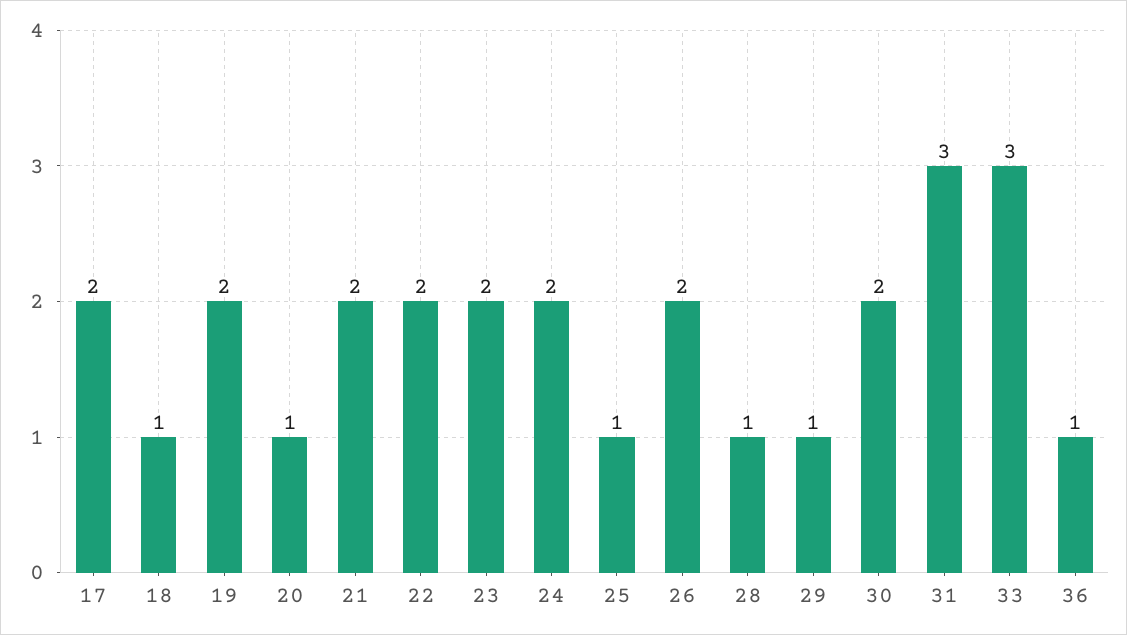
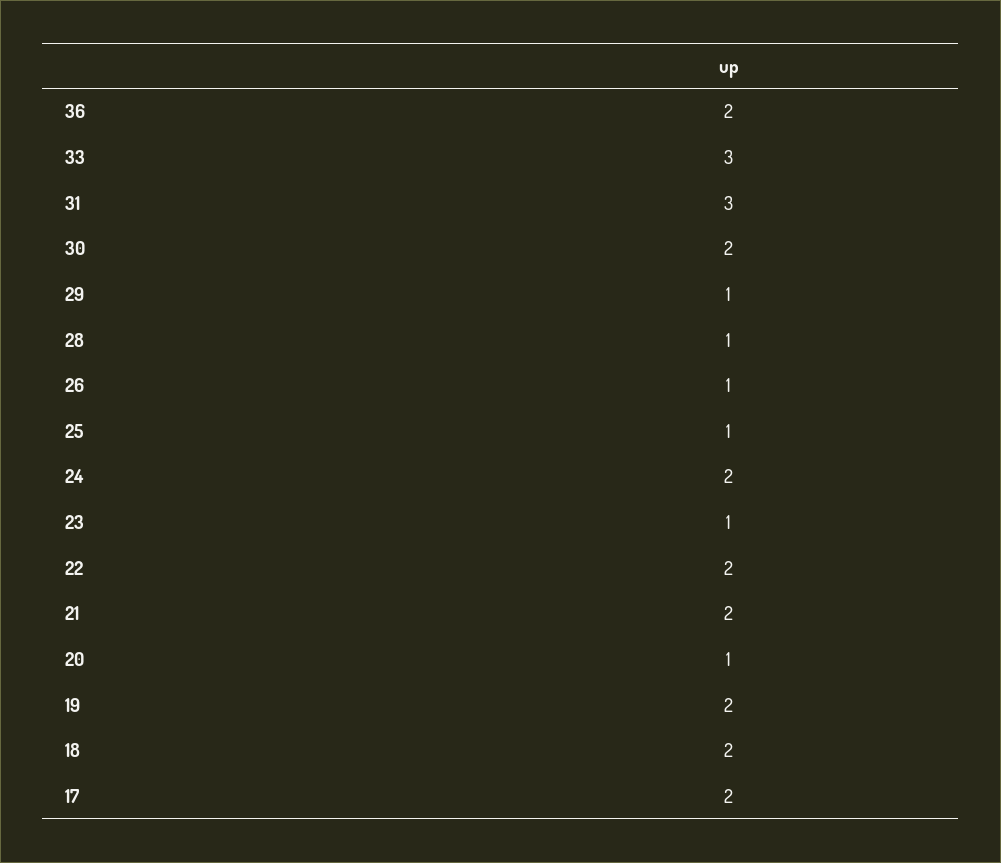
  {
    "17": 2,
-   "18": 1,
+   "18": 2,
    "19": 2,
    "20": 1,
    "21": 2,
    "22": 2,
-   "23": 2,
+   "23": 1,
    "24": 2,
    "25": 1,
-   "26": 2,
+   "26": 1,
    "28": 1,
    "29": 1,
    "30": 2,
    "31": 3,
    "33": 3,
-   "36": 1
+   "36": 2
  }

